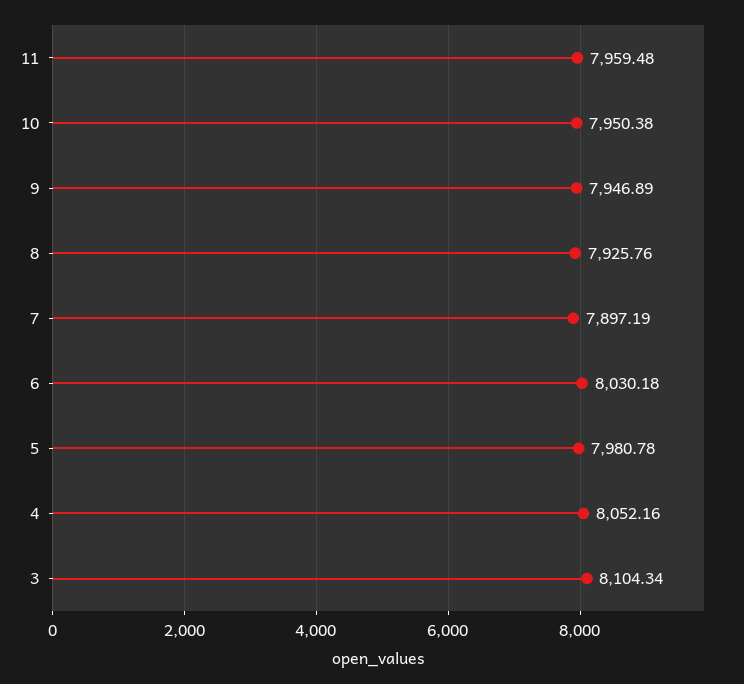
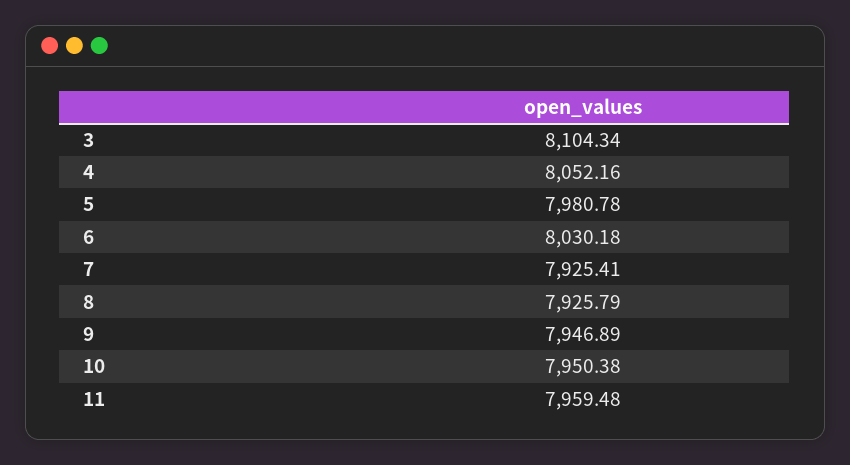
  {
    "11": 7959.48,
    "10": 7950.38,
    "9": 7946.89,
-   "8": 7925.76,
+   "8": 7925.79,
-   "7": 7897.19,
+   "7": 7925.41,
    "6": 8030.18,
    "5": 7980.78,
    "4": 8052.16,
    "3": 8104.34
  }

